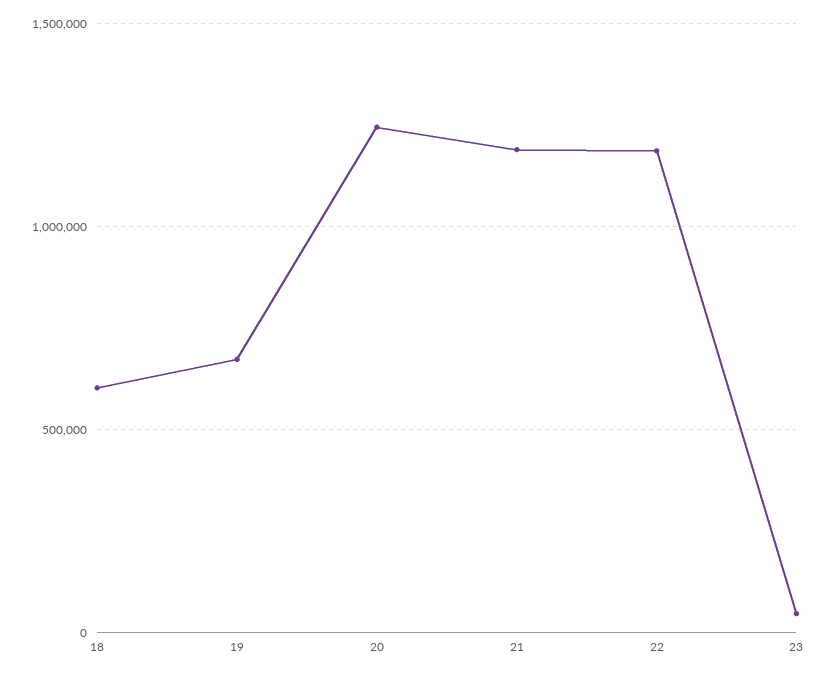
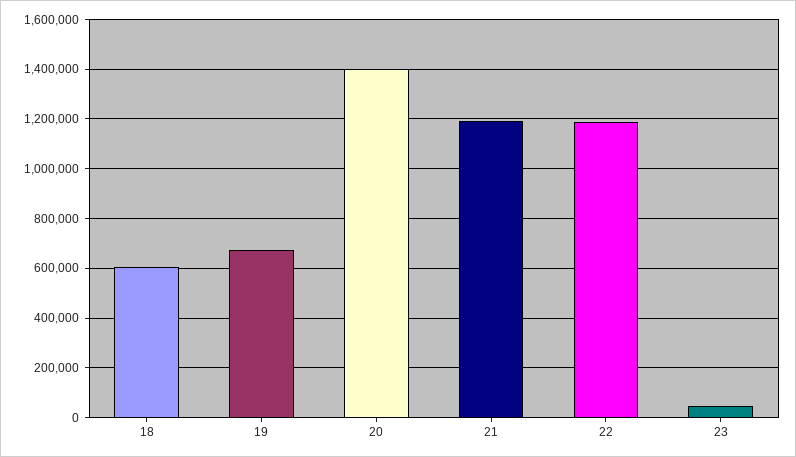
  {
    "18": 600000,
    "19": 675000,
-   "20": 1250000,
+   "20": 1400000,
    "21": 1200000,
    "22": 1175000,
    "23": 50000
  }

